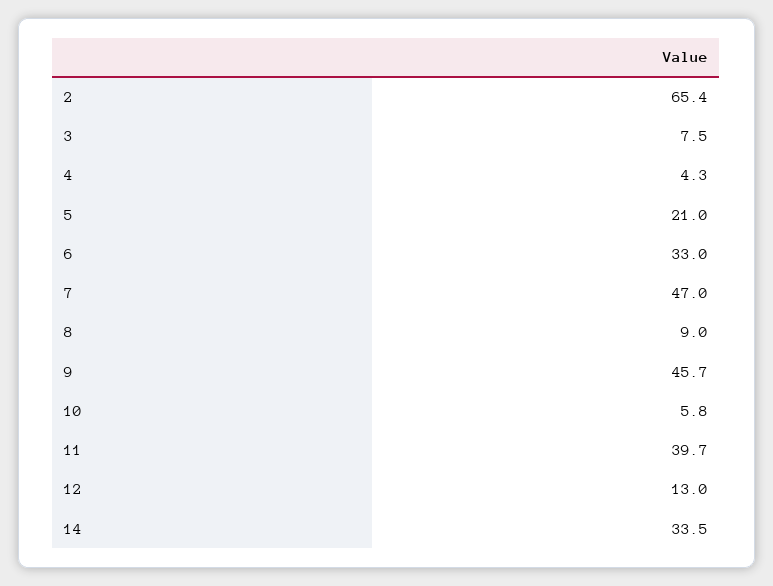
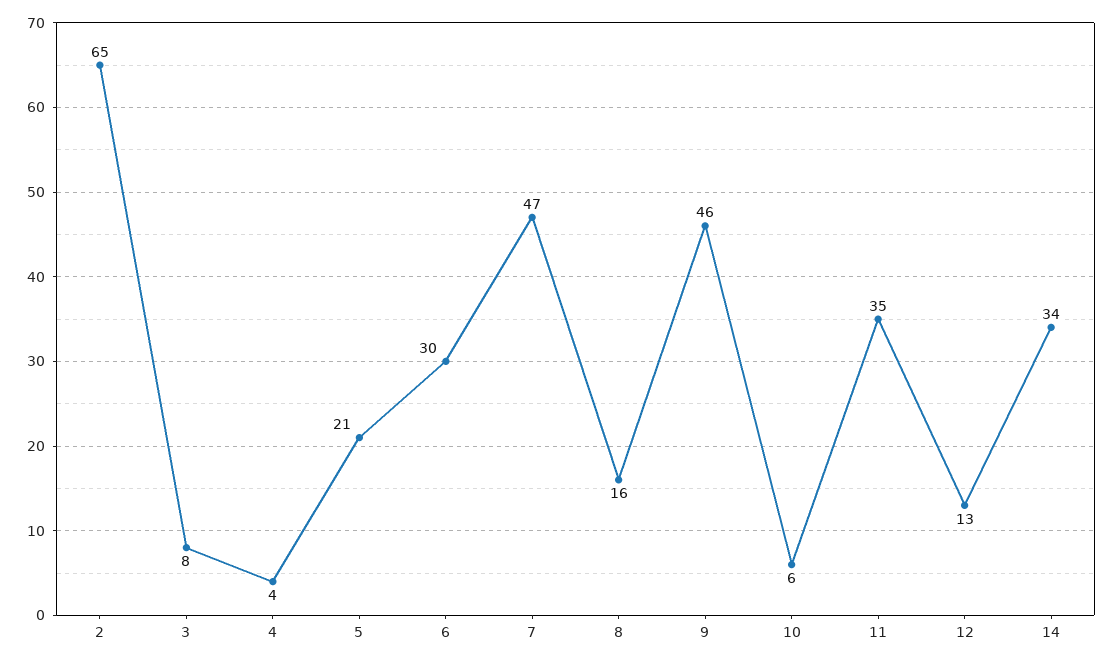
  {
    "2": 65.4,
    "3": 7.5,
    "4": 4.3,
    "5": 21,
-   "6": 33,
+   "6": 30,
    "7": 47,
-   "8": 9,
+   "8": 16,
    "9": 45.7,
    "10": 5.8,
-   "11": 39.7,
+   "11": 35,
    "12": 13,
    "14": 33.5
  }

